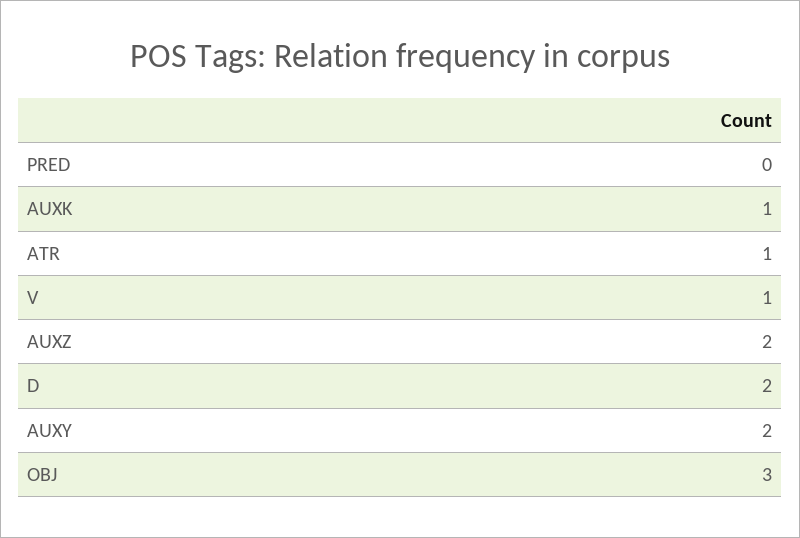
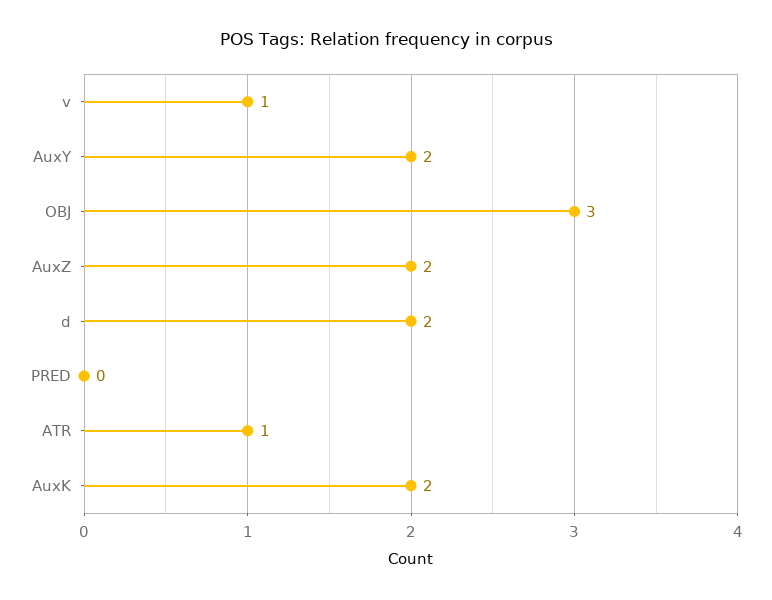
  {
    "PRED": 0,
-   "AUXK": 1,
+   "AUXK": 2,
    "ATR": 1,
    "V": 1,
    "AUXZ": 2,
    "D": 2,
    "AUXY": 2,
    "OBJ": 3
  }

